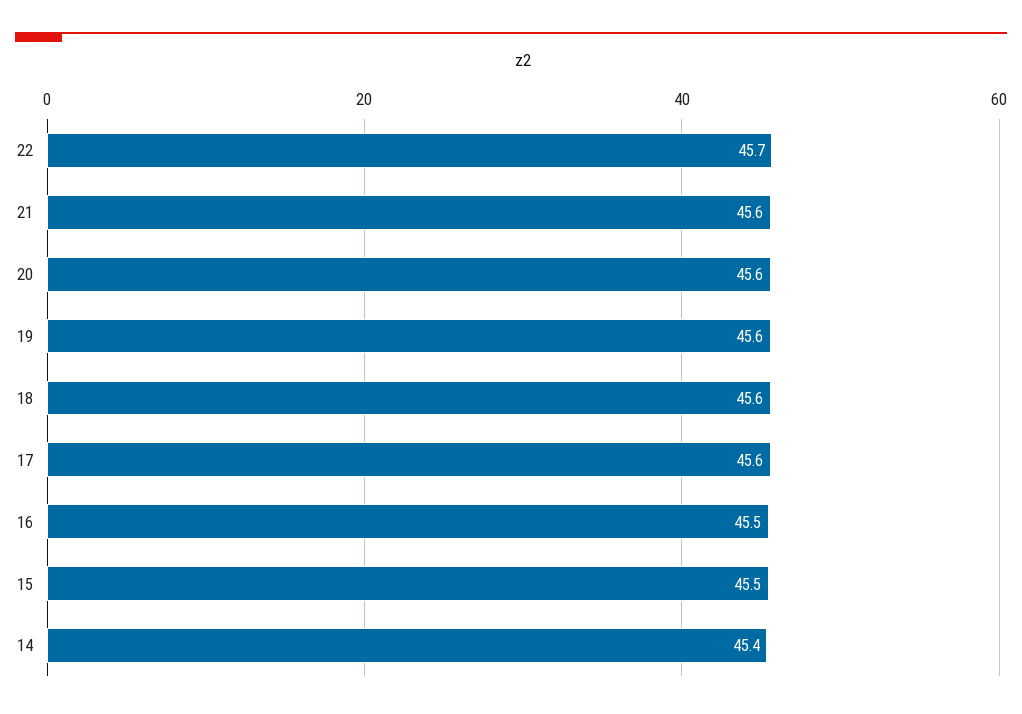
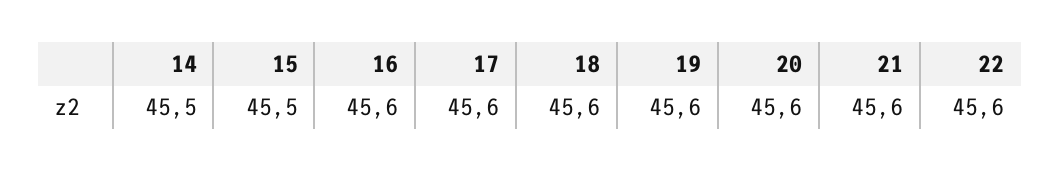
  {
-   "22": 45.7,
+   "22": 45.6,
    "21": 45.6,
    "20": 45.6,
    "19": 45.6,
    "18": 45.6,
    "17": 45.6,
-   "16": 45.5,
+   "16": 45.6,
    "15": 45.5,
-   "14": 45.4
+   "14": 45.5
  }

